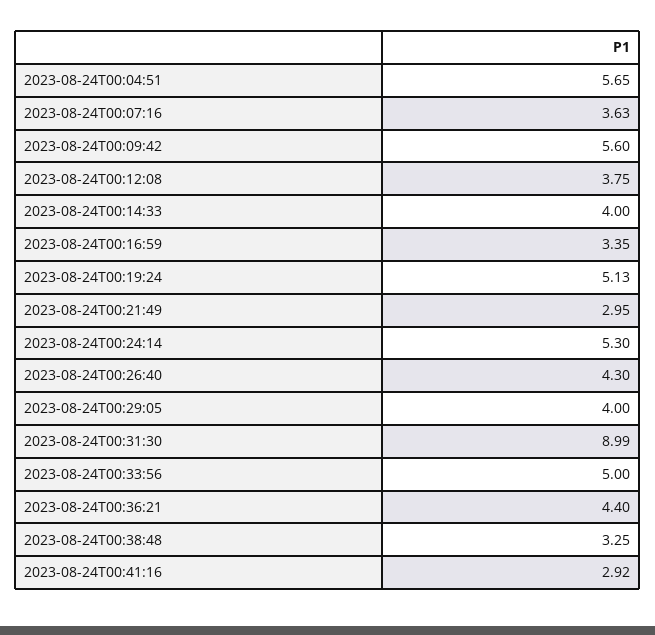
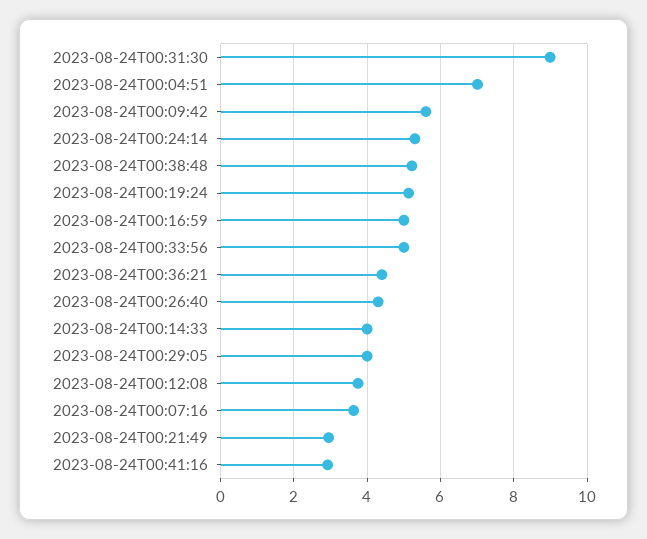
  {
-   "2023-08-24T00:04:51": 5.65,
+   "2023-08-24T00:04:51": 7,
    "2023-08-24T00:07:16": 3.63,
    "2023-08-24T00:09:42": 5.6,
    "2023-08-24T00:12:08": 3.75,
    "2023-08-24T00:14:33": 4,
-   "2023-08-24T00:16:59": 3.35,
+   "2023-08-24T00:16:59": 5,
    "2023-08-24T00:19:24": 5.13,
    "2023-08-24T00:21:49": 2.95,
    "2023-08-24T00:24:14": 5.3,
    "2023-08-24T00:26:40": 4.3,
    "2023-08-24T00:29:05": 4,
    "2023-08-24T00:31:30": 8.99,
    "2023-08-24T00:33:56": 5,
    "2023-08-24T00:36:21": 4.4,
-   "2023-08-24T00:38:48": 3.25,
+   "2023-08-24T00:38:48": 5.2,
    "2023-08-24T00:41:16": 2.92
  }

